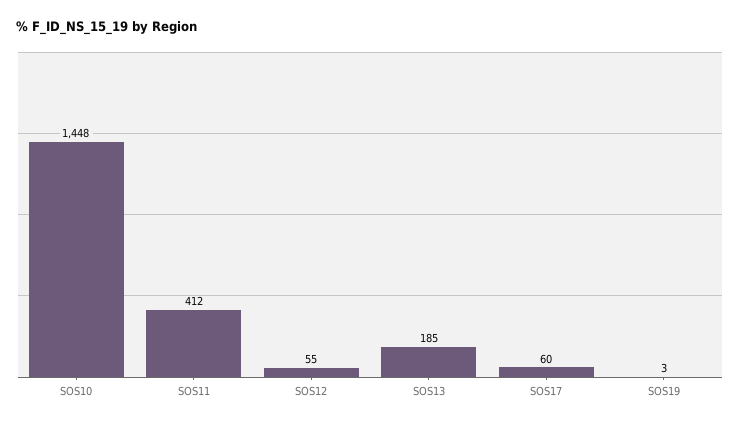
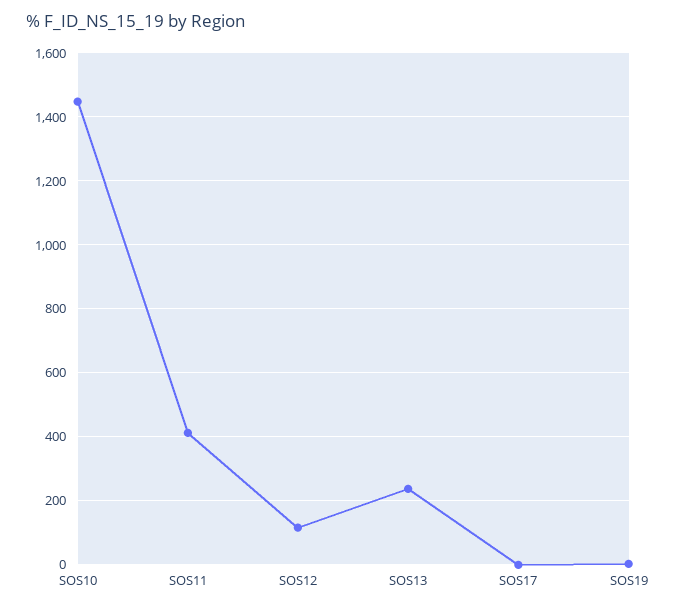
  {
    "SOS10": 1448,
    "SOS11": 412,
-   "SOS12": 55,
+   "SOS12": 120,
-   "SOS13": 185,
+   "SOS13": 240,
-   "SOS17": 60,
+   "SOS17": 0,
    "SOS19": 3
  }

